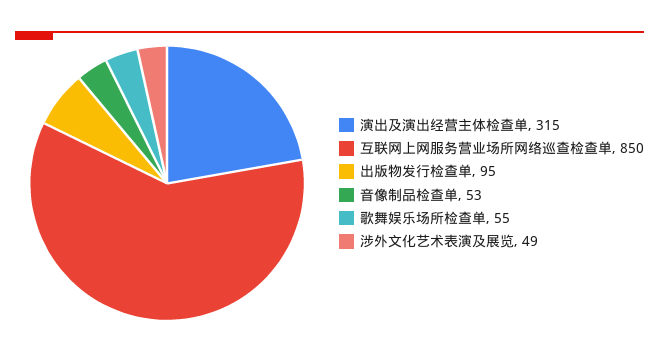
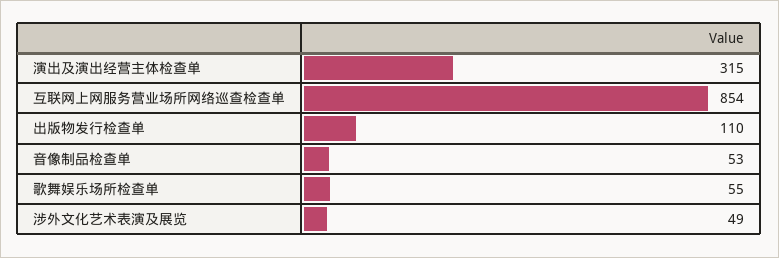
  {
    "演出及演出经营主体检查单": 315,
-   "互联网上网服务营业场所网络巡查检查单": 850,
+   "互联网上网服务营业场所网络巡查检查单": 854,
-   "出版物发行检查单": 95,
+   "出版物发行检查单": 110,
    "音像制品检查单": 53,
    "歌舞娱乐场所检查单": 55,
    "涉外文化艺术表演及展览": 49
  }

